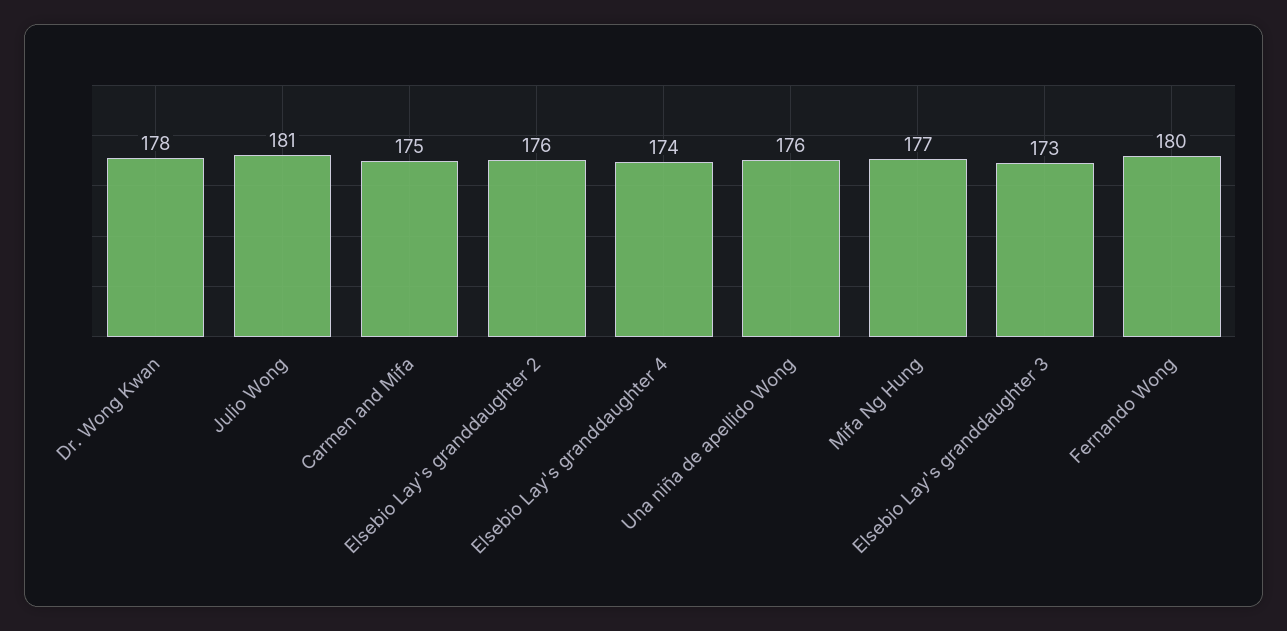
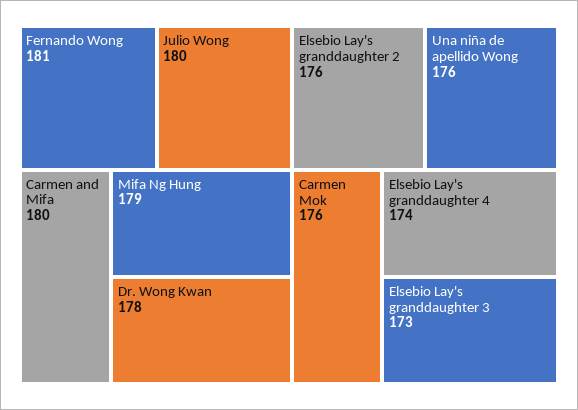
  {
    "Dr. Wong Kwan": 178,
-   "Julio Wong": 181,
+   "Julio Wong": 180,
-   "Carmen and Mifa": 175,
+   "Carmen and Mifa": 180,
    "Elsebio Lay's granddaughter 2": 176,
    "Elsebio Lay's granddaughter 4": 174,
    "Una niña de apellido Wong": 176,
-   "Mifa Ng Hung": 177,
+   "Mifa Ng Hung": 179,
    "Elsebio Lay's granddaughter 3": 173,
-   "Fernando Wong": 180
+   "Fernando Wong": 181,
+   "Carmen Mok": 176
  }

